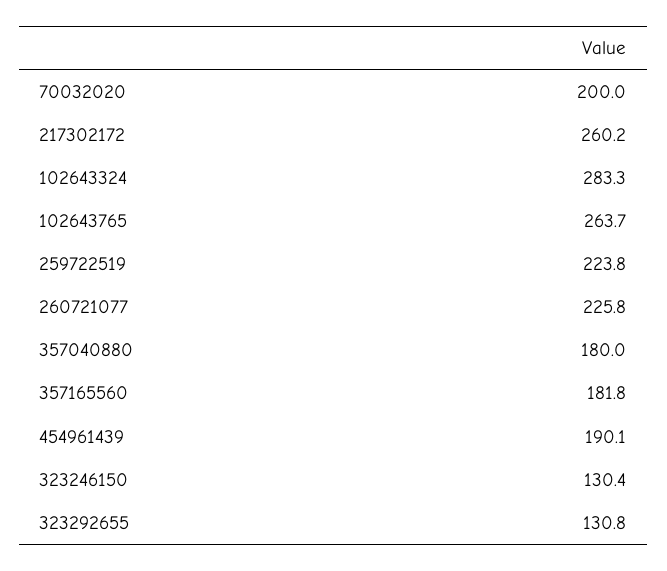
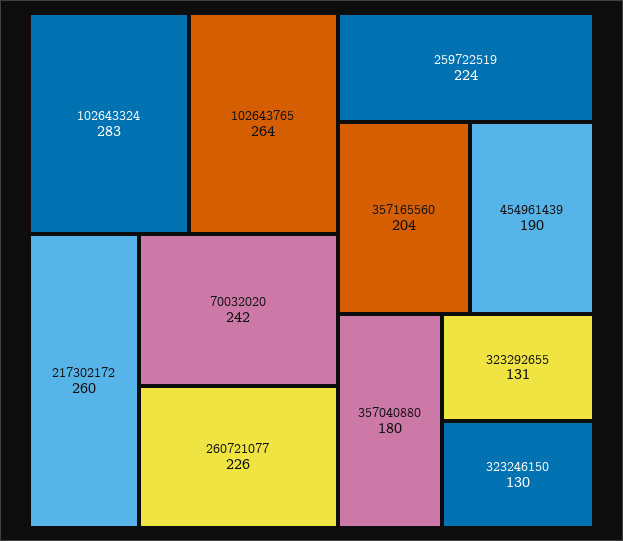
  {
-   "70032020": 200,
+   "70032020": 242,
    "217302172": 260.2,
    "102643324": 283.3,
    "102643765": 263.7,
    "259722519": 223.8,
    "260721077": 225.8,
    "357040880": 180,
-   "357165560": 181.8,
+   "357165560": 204,
    "454961439": 190.1,
    "323246150": 130.4,
    "323292655": 130.8
  }

